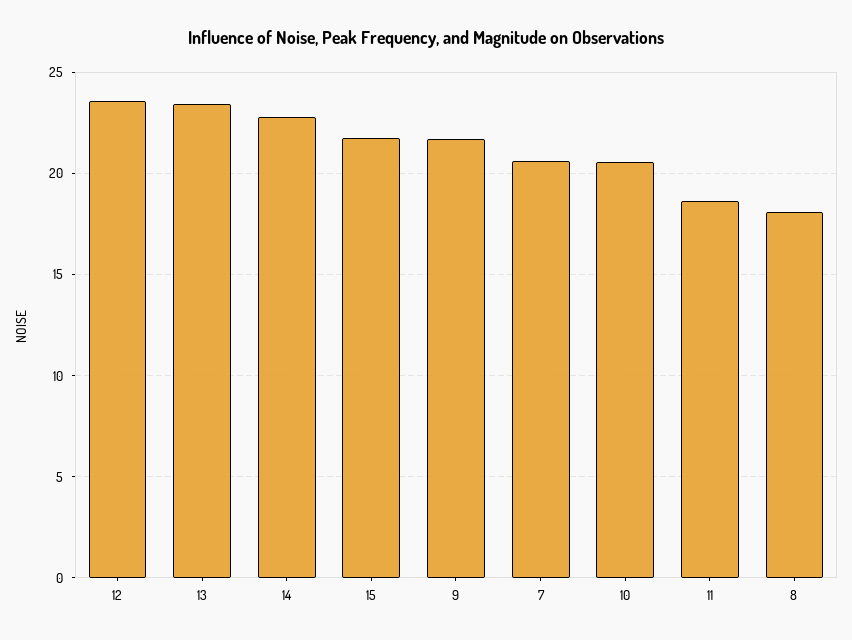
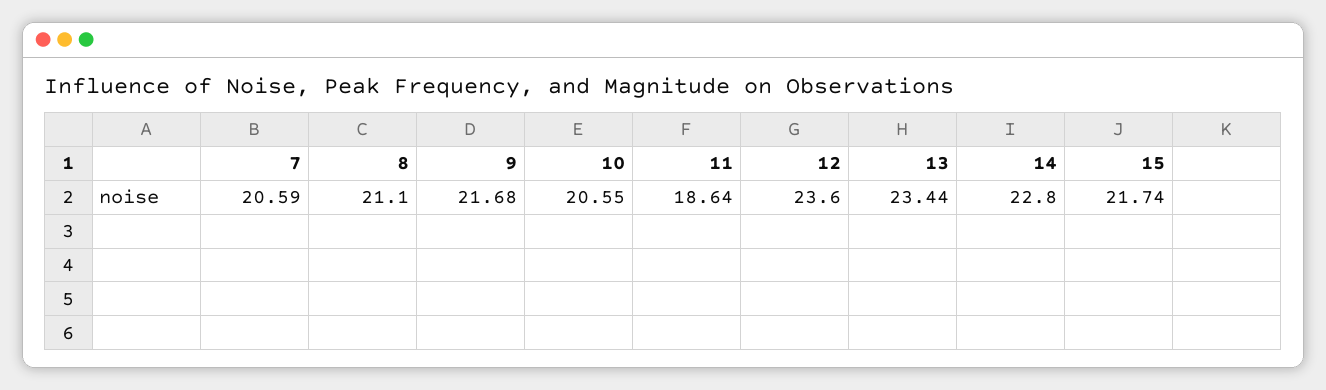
  {
    "12": 23.6,
    "13": 23.44,
    "14": 22.8,
    "15": 21.74,
    "9": 21.68,
    "7": 20.59,
    "10": 20.55,
    "11": 18.64,
-   "8": 18
+   "8": 21.1
  }

